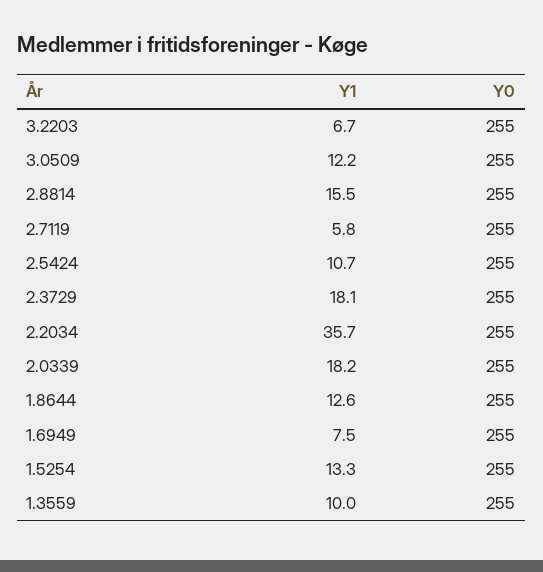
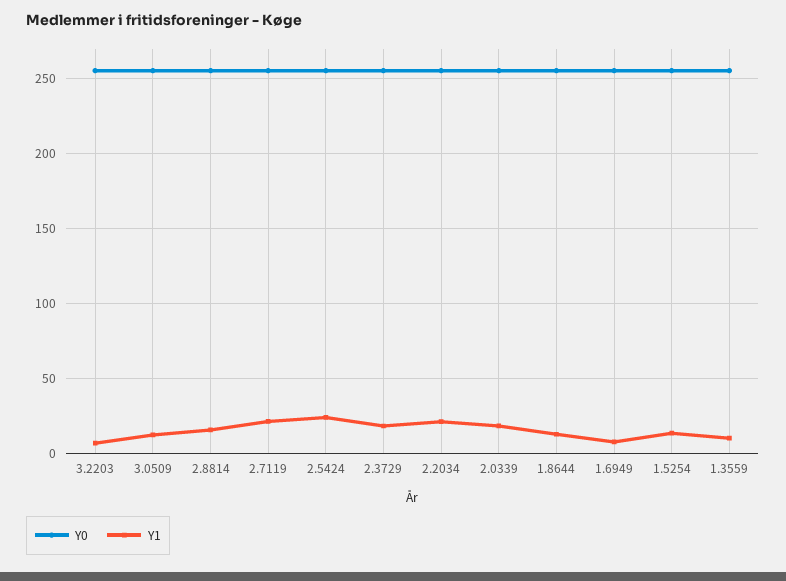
  {
    "Y1": {
      "3.2203": 6.7,
      "3.0509": 12.2,
      "2.8814": 15.5,
-     "2.7119": 5.8,
+     "2.7119": 20,
-     "2.5424": 10.7,
+     "2.5424": 25,
      "2.3729": 18.1,
-     "2.2034": 35.7,
+     "2.2034": 20,
      "2.0339": 18.2,
      "1.8644": 12.6,
      "1.6949": 7.5,
      "1.5254": 13.3,
      "1.3559": 10
    },
    "Y0": {
      "3.2203": 255,
      "3.0509": 255,
      "2.8814": 255,
      "2.7119": 255,
      "2.5424": 255,
      "2.3729": 255,
      "2.2034": 255,
      "2.0339": 255,
      "1.8644": 255,
      "1.6949": 255,
      "1.5254": 255,
      "1.3559": 255
    }
  }

